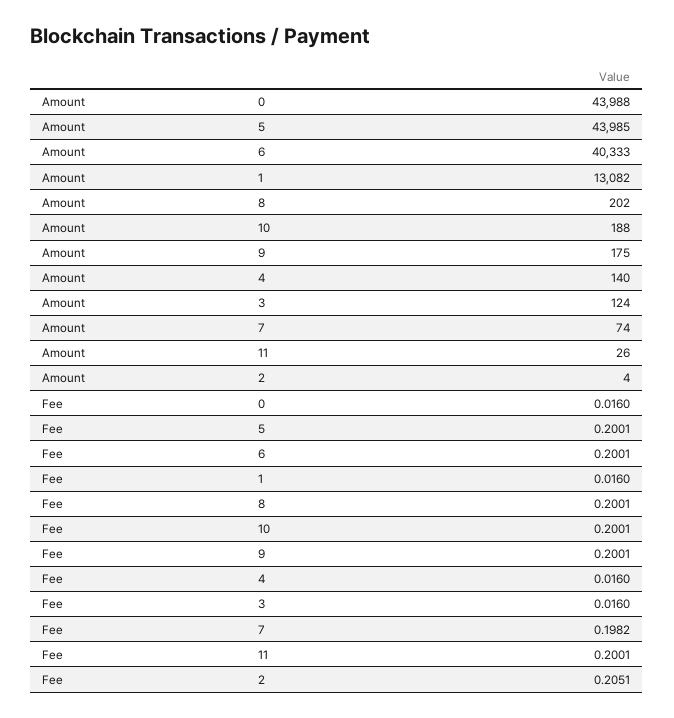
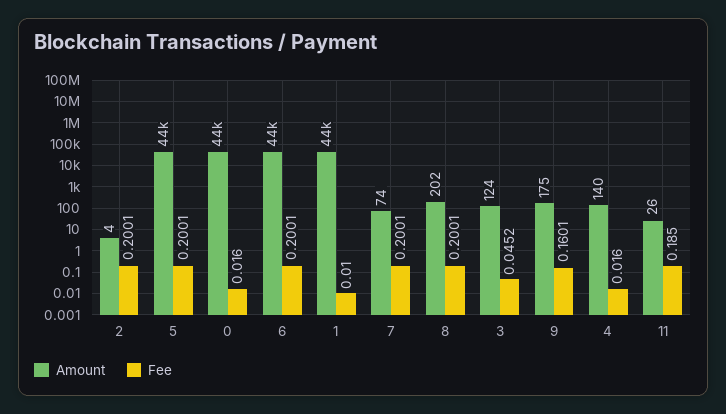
  {
    "Amount": {
      "0": 43988,
      "5": 43985,
-     "6": 40333,
+     "6": 44000,
-     "1": 13082,
+     "1": 44000,
      "8": 202,
-     "10": 188,
      "9": 175,
      "4": 140,
      "3": 124,
      "7": 74,
      "11": 26,
      "2": 4
    },
    "Fee": {
      "0": 0.016,
      "5": 0.2001,
      "6": 0.2001,
-     "1": 0.016,
+     "1": 0.01,
      "8": 0.2001,
-     "10": 0.2001,
-     "9": 0.2001,
+     "9": 0.1601,
      "4": 0.016,
-     "3": 0.016,
+     "3": 0.0452,
-     "7": 0.1982,
+     "7": 0.2001,
-     "11": 0.2001,
+     "11": 0.185,
-     "2": 0.2051
+     "2": 0.2001
    }
  }

